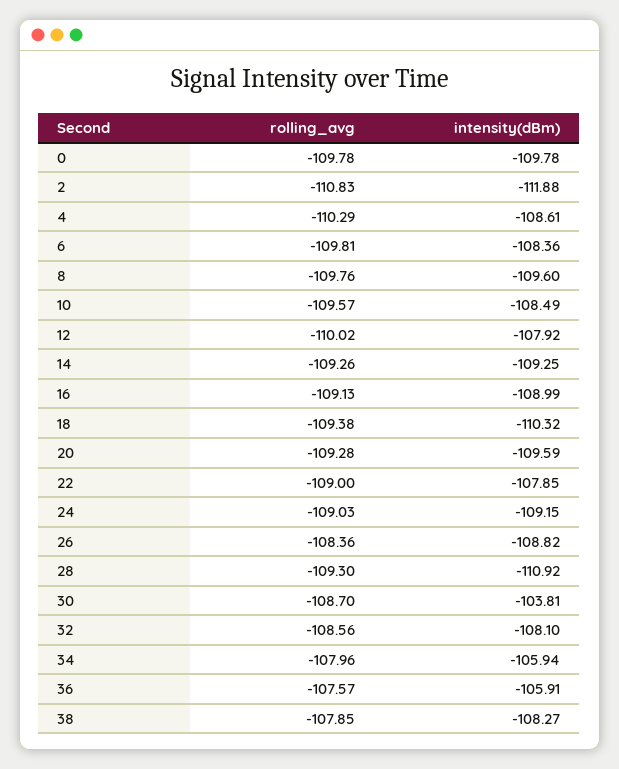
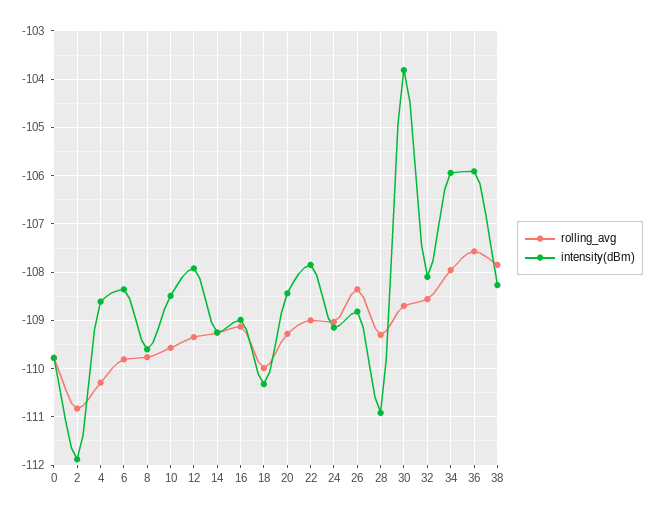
  {
    "rolling_avg": {
      "0": -109.78,
      "2": -110.83,
      "4": -110.29,
      "6": -109.81,
      "8": -109.76,
      "10": -109.57,
-     "12": -110.02,
+     "12": -109.4,
      "14": -109.26,
      "16": -109.13,
-     "18": -109.38,
+     "18": -110,
      "20": -109.28,
      "22": -109,
      "24": -109.03,
      "26": -108.36,
      "28": -109.3,
      "30": -108.7,
      "32": -108.56,
      "34": -107.96,
      "36": -107.57,
      "38": -107.85
    },
    "intensity(dBm)": {
      "0": -109.78,
      "2": -111.88,
      "4": -108.61,
      "6": -108.36,
      "8": -109.6,
      "10": -108.49,
      "12": -107.92,
      "14": -109.25,
      "16": -108.99,
      "18": -110.32,
-     "20": -109.59,
+     "20": -108.4,
      "22": -107.85,
      "24": -109.15,
      "26": -108.82,
      "28": -110.92,
      "30": -103.81,
      "32": -108.1,
      "34": -105.94,
      "36": -105.91,
      "38": -108.27
    }
  }

